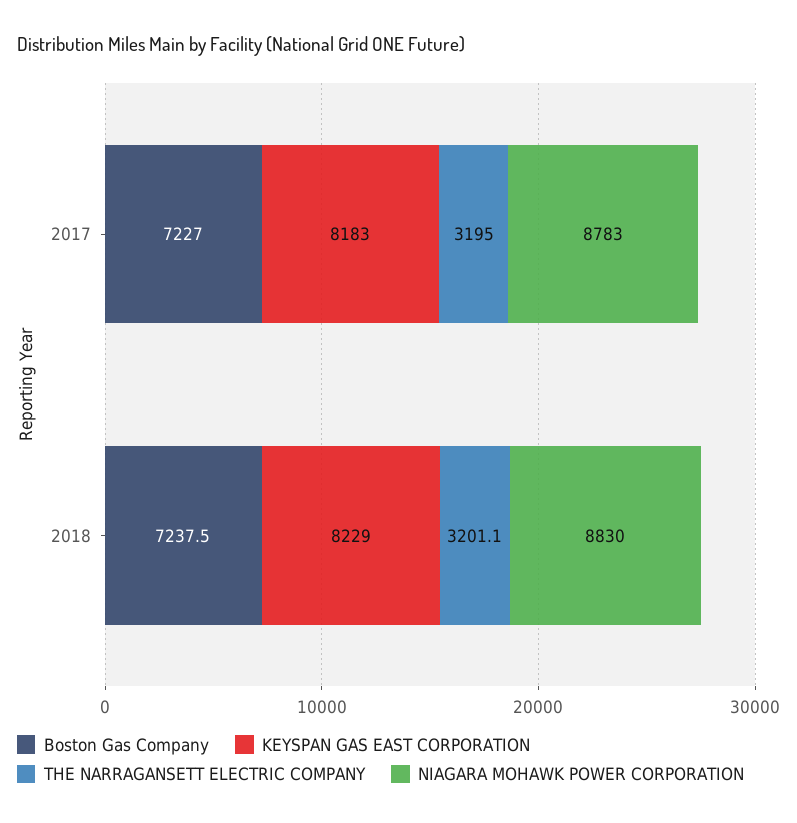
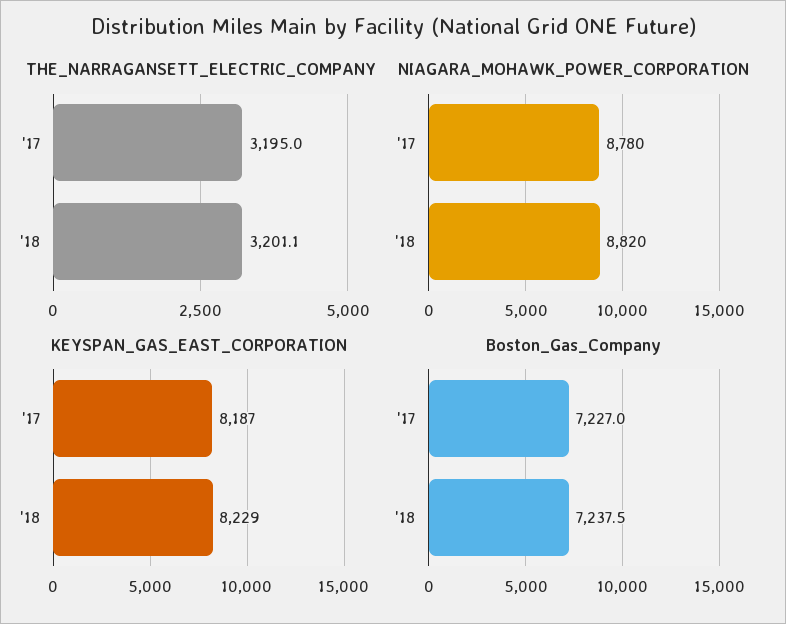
  {
    "Boston Gas Company": {
      "2017": 7227,
      "2018": 7237.5
    },
    "KEYSPAN GAS EAST CORPORATION": {
-     "2017": 8183,
+     "2017": 8187,
      "2018": 8229
    },
    "THE NARRAGANSETT ELECTRIC COMPANY": {
      "2017": 3195,
      "2018": 3201.1
    },
    "NIAGARA MOHAWK POWER CORPORATION": {
-     "2017": 8783,
+     "2017": 8780,
-     "2018": 8830
+     "2018": 8820
    }
  }

